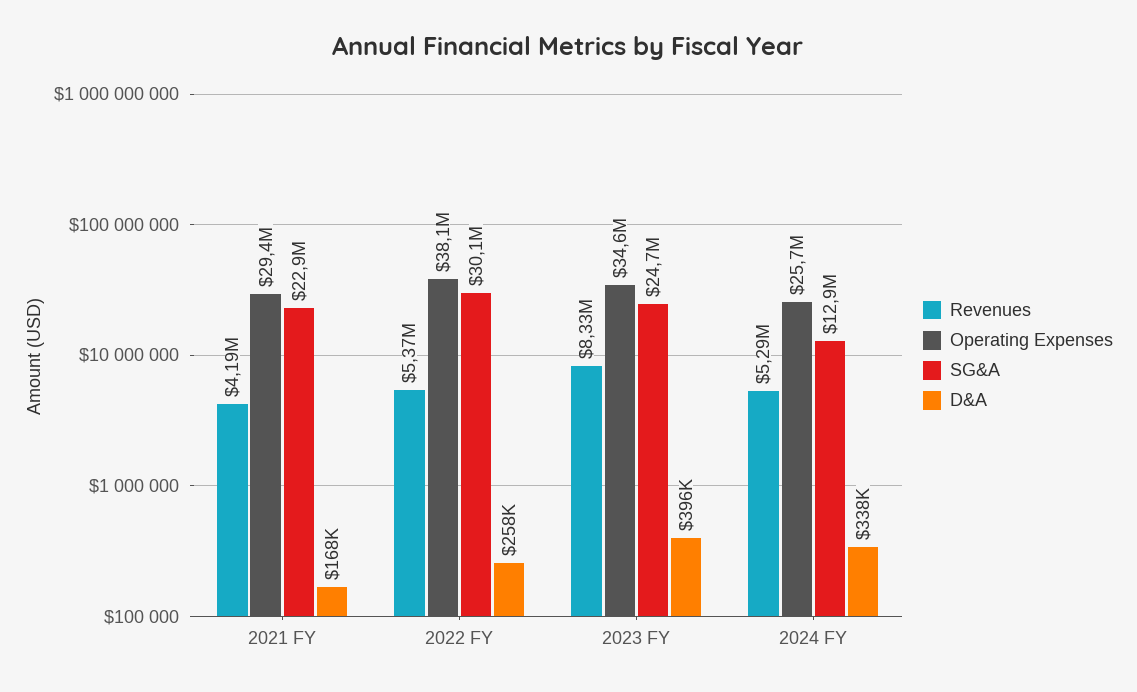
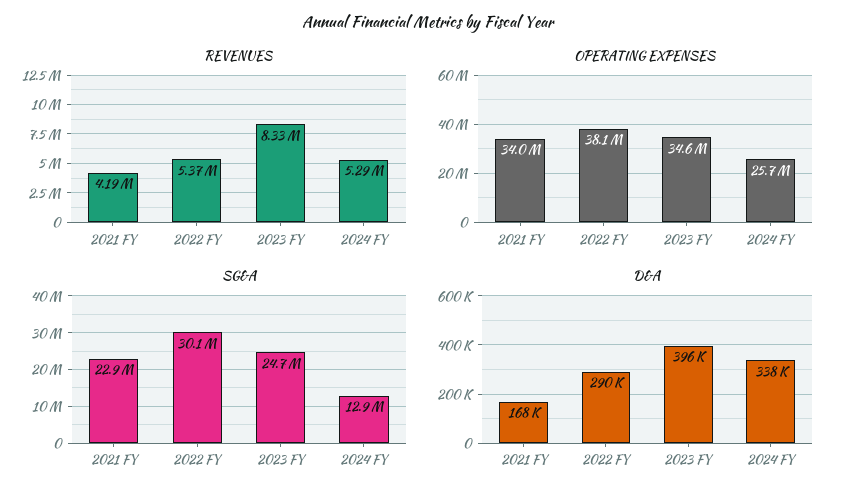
  {
    "Revenues": {
      "2021 FY": 4190000,
      "2022 FY": 5370000,
      "2023 FY": 8330000,
      "2024 FY": 5290000
    },
    "Operating Expenses": {
-     "2021 FY": 29400000,
+     "2021 FY": 34000000,
      "2022 FY": 38100000,
      "2023 FY": 34600000,
      "2024 FY": 25700000
    },
    "SG&A": {
      "2021 FY": 22900000,
      "2022 FY": 30100000,
      "2023 FY": 24700000,
      "2024 FY": 12900000
    },
    "D&A": {
      "2021 FY": 168000,
-     "2022 FY": 258000,
+     "2022 FY": 290000,
      "2023 FY": 396000,
      "2024 FY": 338000
    }
  }

